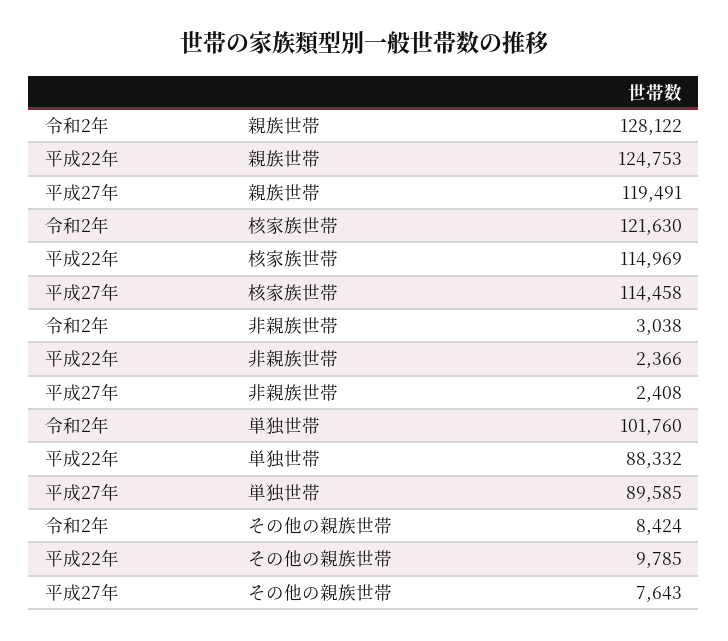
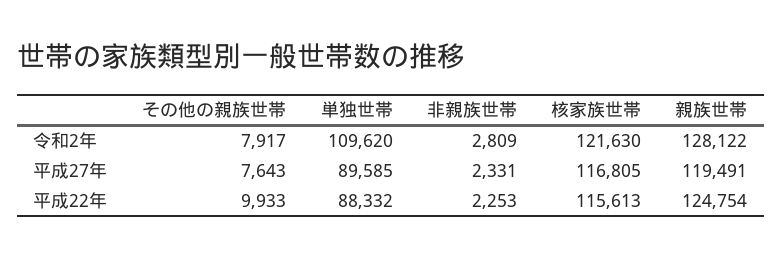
  {
    "令和2年": {
      "親族世帯": 128122,
      "核家族世帯": 121630,
-     "非親族世帯": 3038,
+     "非親族世帯": 2809,
-     "単独世帯": 101760,
+     "単独世帯": 109620,
-     "その他の親族世帯": 8424
+     "その他の親族世帯": 7917
    },
    "平成22年": {
-     "親族世帯": 124753,
+     "親族世帯": 124754,
-     "核家族世帯": 114969,
+     "核家族世帯": 115613,
-     "非親族世帯": 2366,
+     "非親族世帯": 2253,
      "単独世帯": 88332,
-     "その他の親族世帯": 9785
+     "その他の親族世帯": 9933
    },
    "平成27年": {
      "親族世帯": 119491,
-     "核家族世帯": 114458,
+     "核家族世帯": 116805,
-     "非親族世帯": 2408,
+     "非親族世帯": 2331,
      "単独世帯": 89585,
      "その他の親族世帯": 7643
    }
  }

